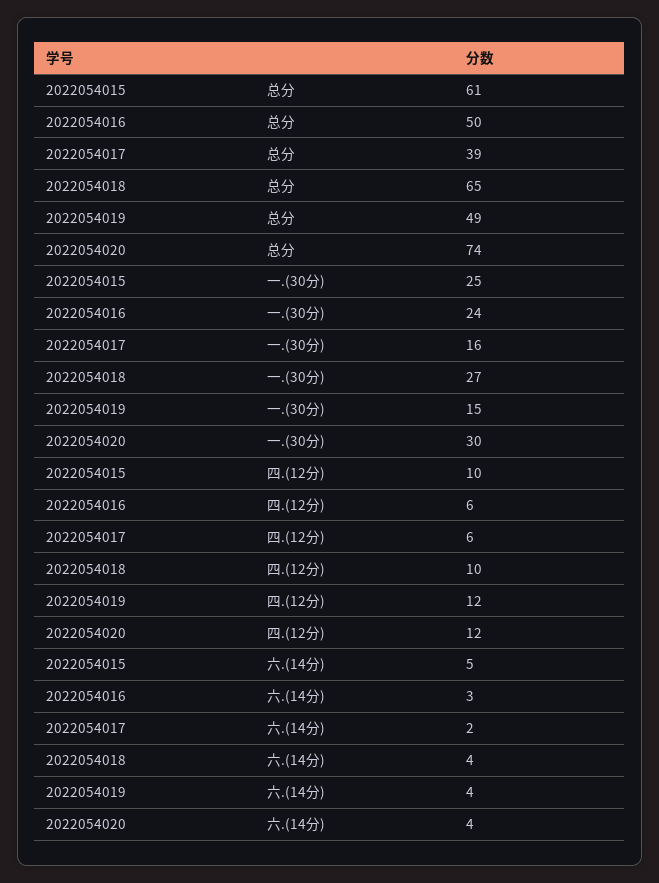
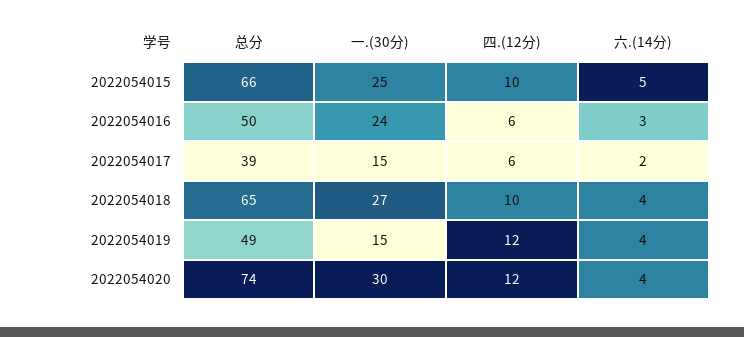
  {
    "2022054015": {
-     "总分": 61,
+     "总分": 66,
      "一.(30分)": 25,
      "四.(12分)": 10,
      "六.(14分)": 5
    },
    "2022054016": {
      "总分": 50,
      "一.(30分)": 24,
      "四.(12分)": 6,
      "六.(14分)": 3
    },
    "2022054017": {
      "总分": 39,
-     "一.(30分)": 16,
+     "一.(30分)": 15,
      "四.(12分)": 6,
      "六.(14分)": 2
    },
    "2022054018": {
      "总分": 65,
      "一.(30分)": 27,
      "四.(12分)": 10,
      "六.(14分)": 4
    },
    "2022054019": {
      "总分": 49,
      "一.(30分)": 15,
      "四.(12分)": 12,
      "六.(14分)": 4
    },
    "2022054020": {
      "总分": 74,
      "一.(30分)": 30,
      "四.(12分)": 12,
      "六.(14分)": 4
    }
  }

